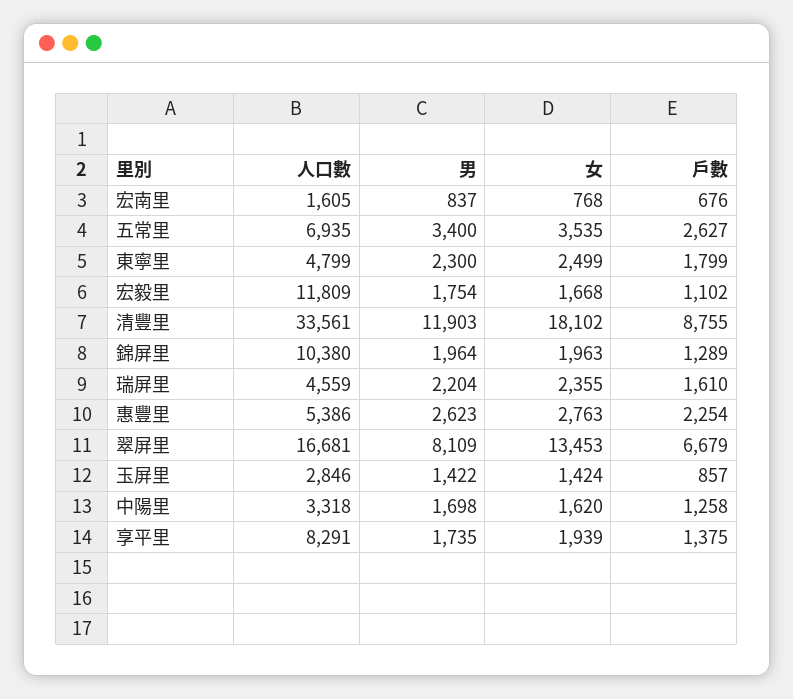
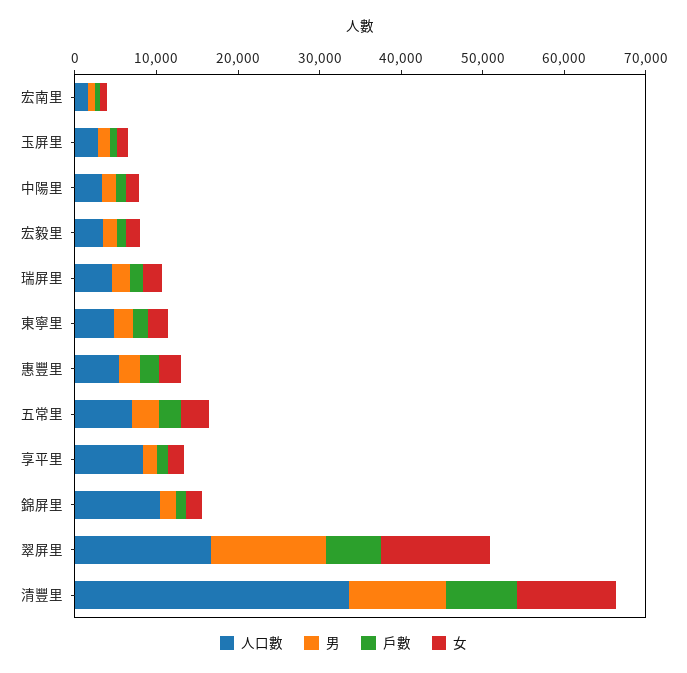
  {
    "人口數": {
      "宏南里": 1605,
      "五常里": 6935,
      "東寧里": 4799,
-     "宏毅里": 11809,
+     "宏毅里": 4000,
      "清豐里": 33561,
      "錦屏里": 10380,
      "瑞屏里": 4559,
      "惠豐里": 5386,
      "翠屏里": 16681,
      "玉屏里": 2846,
      "中陽里": 3318,
      "享平里": 8291
    },
    "男": {
      "宏南里": 837,
      "五常里": 3400,
      "東寧里": 2300,
      "宏毅里": 1754,
      "清豐里": 11903,
      "錦屏里": 1964,
      "瑞屏里": 2204,
      "惠豐里": 2623,
-     "翠屏里": 8109,
+     "翠屏里": 14000,
      "玉屏里": 1422,
      "中陽里": 1698,
      "享平里": 1735
    },
    "女": {
      "宏南里": 768,
      "五常里": 3535,
      "東寧里": 2499,
      "宏毅里": 1668,
-     "清豐里": 18102,
+     "清豐里": 12000,
      "錦屏里": 1963,
      "瑞屏里": 2355,
      "惠豐里": 2763,
      "翠屏里": 13453,
      "玉屏里": 1424,
      "中陽里": 1620,
      "享平里": 1939
    },
    "戶數": {
      "宏南里": 676,
      "五常里": 2627,
      "東寧里": 1799,
      "宏毅里": 1102,
      "清豐里": 8755,
      "錦屏里": 1289,
      "瑞屏里": 1610,
      "惠豐里": 2254,
      "翠屏里": 6679,
      "玉屏里": 857,
      "中陽里": 1258,
      "享平里": 1375
    }
  }

